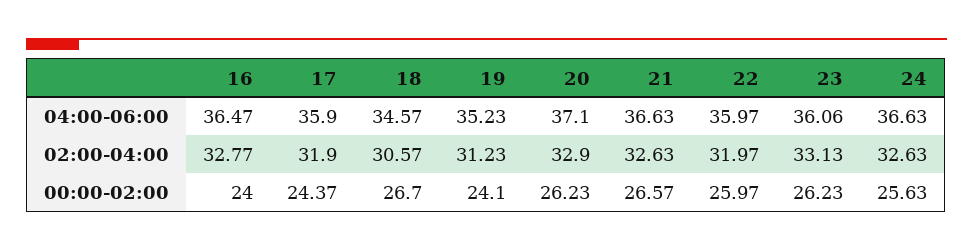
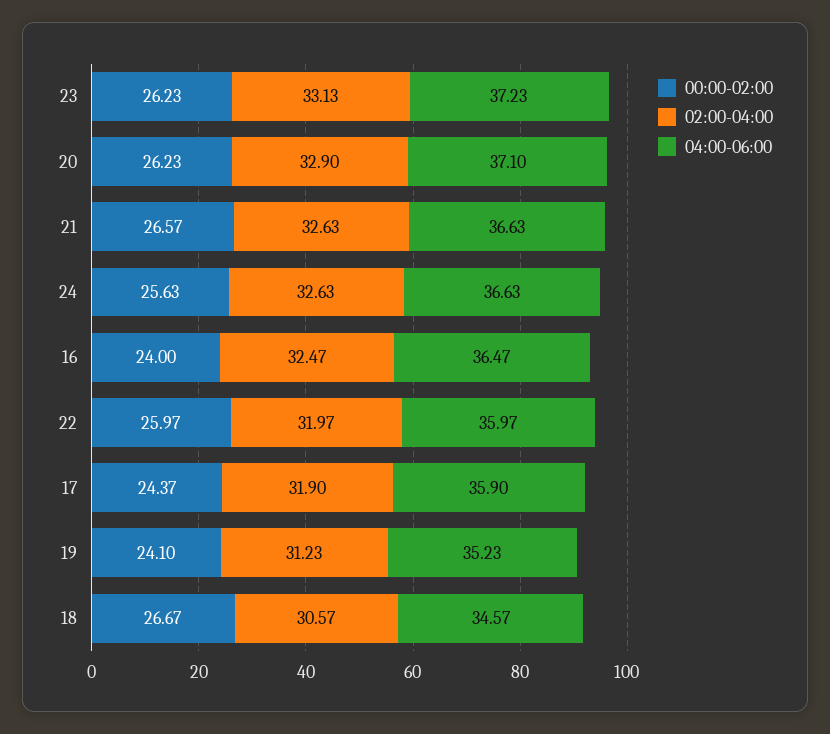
  {
    "04:00-06:00": {
      "16": 36.47,
      "17": 35.9,
      "18": 34.57,
      "19": 35.23,
      "20": 37.1,
      "21": 36.63,
      "22": 35.97,
-     "23": 36.06,
+     "23": 37.23,
      "24": 36.63
    },
    "02:00-04:00": {
-     "16": 32.77,
+     "16": 32.47,
      "17": 31.9,
      "18": 30.57,
      "19": 31.23,
      "20": 32.9,
      "21": 32.63,
      "22": 31.97,
      "23": 33.13,
      "24": 32.63
    },
    "00:00-02:00": {
      "16": 24,
      "17": 24.37,
-     "18": 26.7,
+     "18": 26.67,
      "19": 24.1,
      "20": 26.23,
      "21": 26.57,
      "22": 25.97,
      "23": 26.23,
      "24": 25.63
    }
  }

